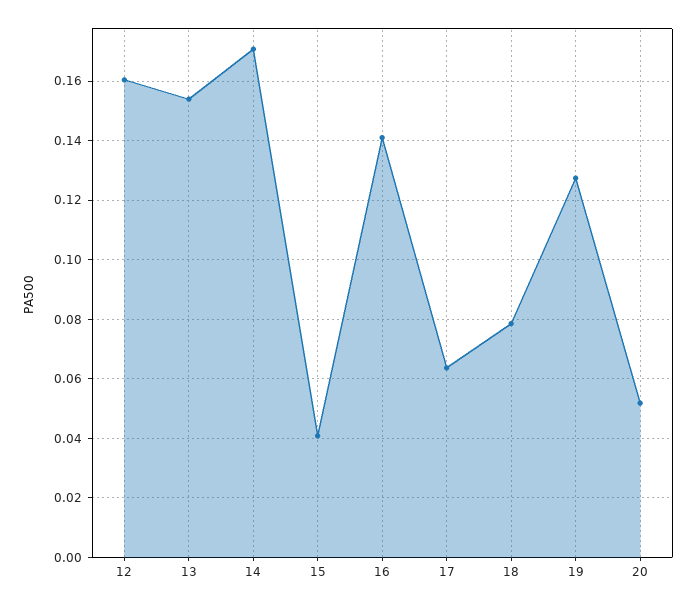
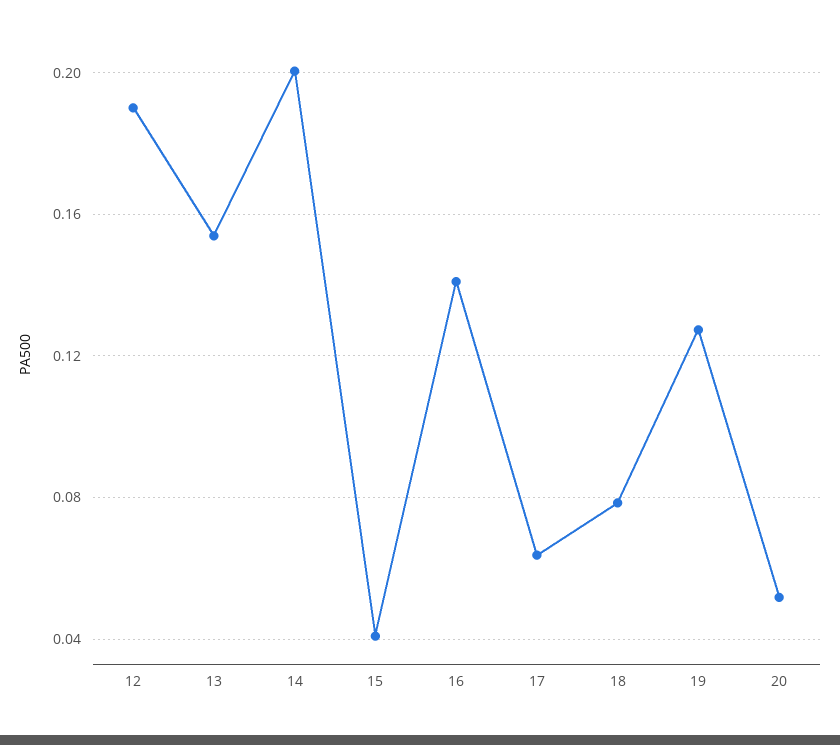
  {
-   "12": 0.16,
+   "12": 0.19,
    "13": 0.155,
-   "14": 0.17,
+   "14": 0.2,
    "15": 0.04,
    "16": 0.14,
    "17": 0.0625,
    "18": 0.0775,
    "19": 0.1275,
    "20": 0.0525
  }

